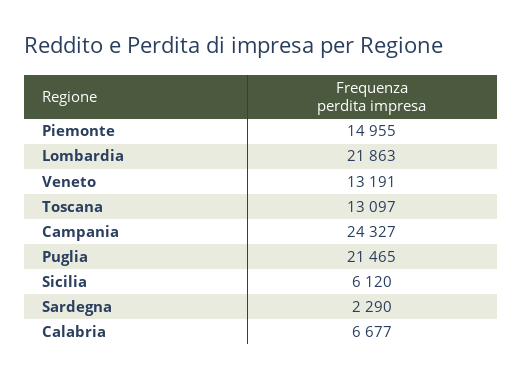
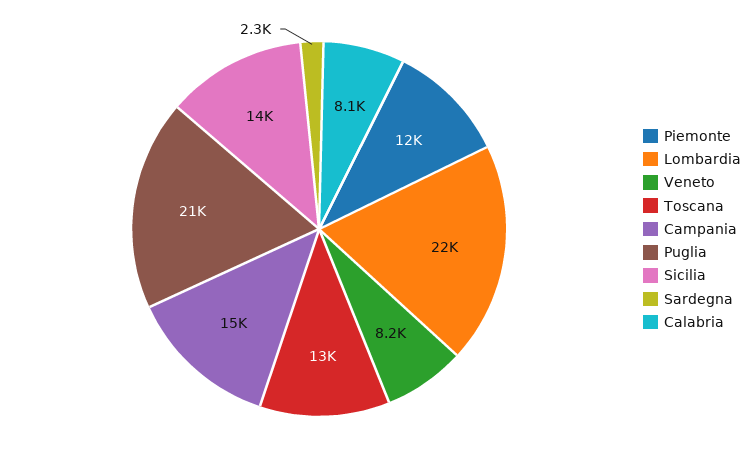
  {
-   "Piemonte": 14955,
+   "Piemonte": 12000,
    "Lombardia": 21863,
-   "Veneto": 13191,
+   "Veneto": 8200,
    "Toscana": 13097,
-   "Campania": 24327,
+   "Campania": 15000,
    "Puglia": 21465,
-   "Sicilia": 6120,
+   "Sicilia": 14000,
    "Sardegna": 2290,
-   "Calabria": 6677
+   "Calabria": 8100
  }

